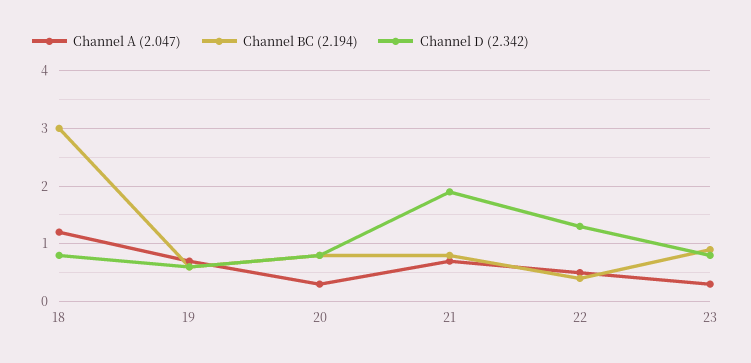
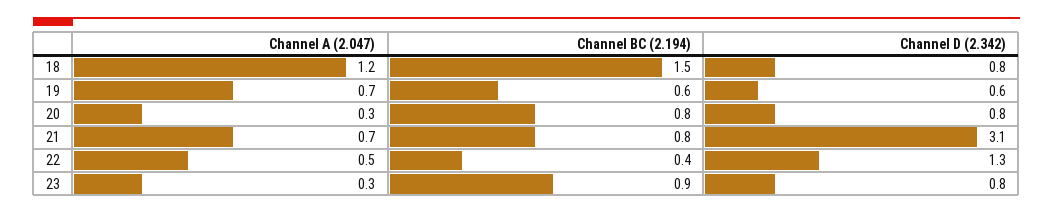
  {
    "Channel A (2.047)": {
      "18": 1.2,
      "19": 0.7,
      "20": 0.3,
      "21": 0.7,
      "22": 0.5,
      "23": 0.3
    },
    "Channel BC (2.194)": {
-     "18": 3,
+     "18": 1.5,
      "19": 0.6,
      "20": 0.8,
      "21": 0.8,
      "22": 0.4,
      "23": 0.9
    },
    "Channel D (2.342)": {
      "18": 0.8,
      "19": 0.6,
      "20": 0.8,
-     "21": 2,
+     "21": 3.1,
      "22": 1.3,
      "23": 0.8
    }
  }

